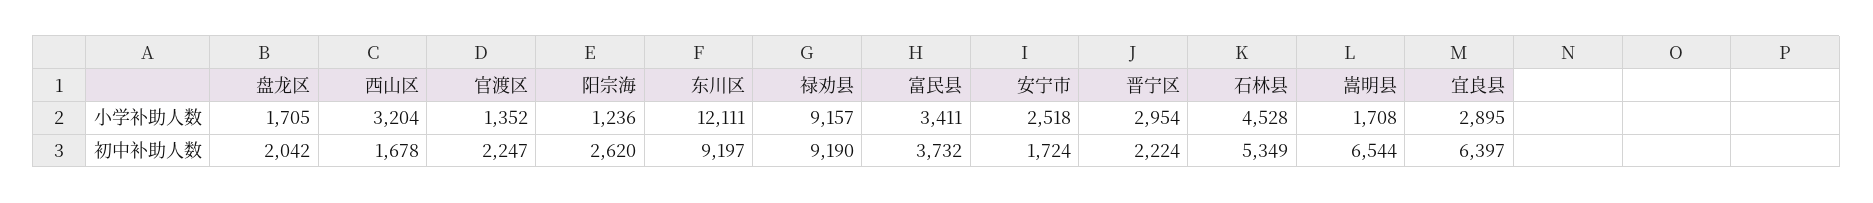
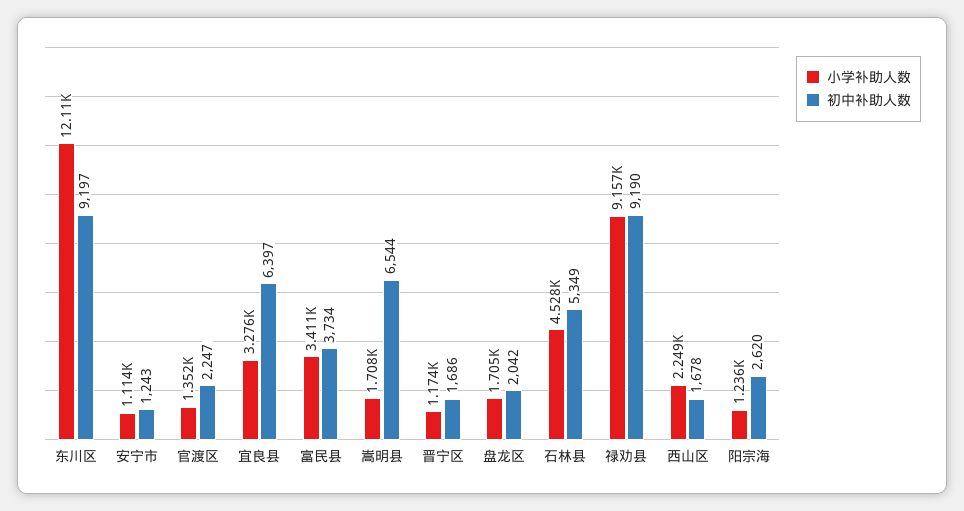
  {
    "小学补助人数": {
      "盘龙区": 1705,
-     "西山区": 3204,
+     "西山区": 2249,
      "官渡区": 1352,
      "阳宗海": 1236,
-     "东川区": 12111,
+     "东川区": 12110,
      "禄劝县": 9157,
      "富民县": 3411,
-     "安宁市": 2518,
+     "安宁市": 1114,
-     "晋宁区": 2954,
+     "晋宁区": 1174,
      "石林县": 4528,
      "嵩明县": 1708,
-     "宜良县": 2895
+     "宜良县": 3276
    },
    "初中补助人数": {
      "盘龙区": 2042,
      "西山区": 1678,
      "官渡区": 2247,
      "阳宗海": 2620,
      "东川区": 9197,
      "禄劝县": 9190,
-     "富民县": 3732,
+     "富民县": 3734,
-     "安宁市": 1724,
+     "安宁市": 1243,
-     "晋宁区": 2224,
+     "晋宁区": 1686,
      "石林县": 5349,
      "嵩明县": 6544,
      "宜良县": 6397
    }
  }

